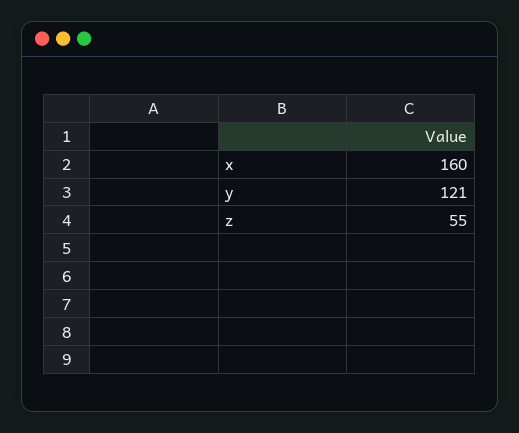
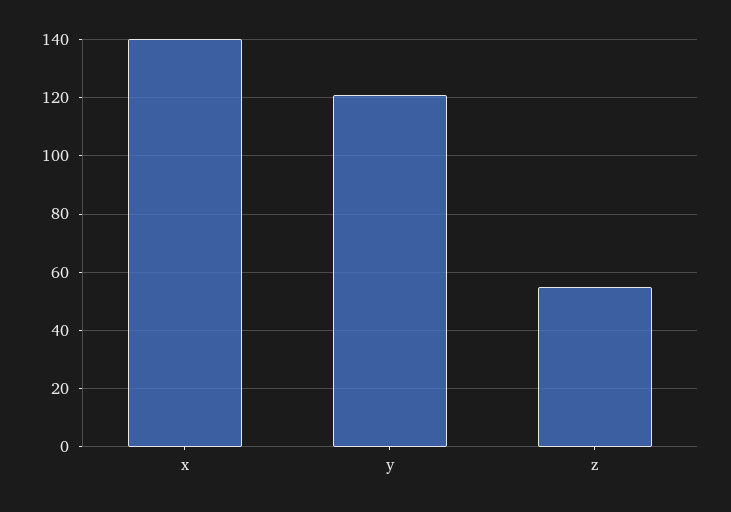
  {
-   "x": 160,
+   "x": 140,
    "y": 121,
    "z": 55
  }

